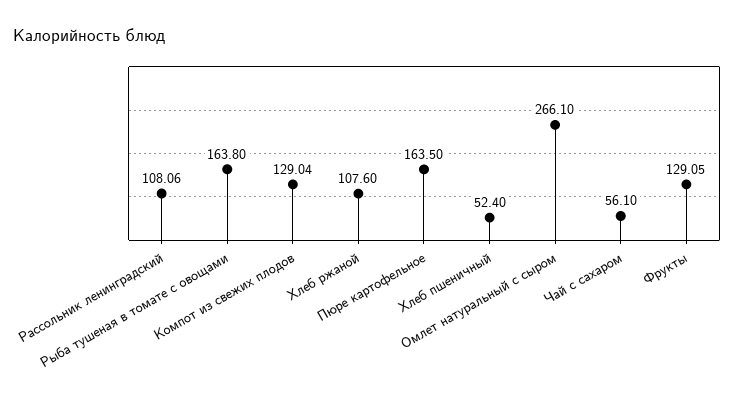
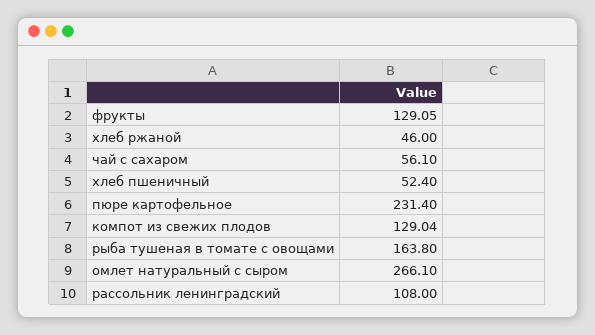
  {
-   "Рассольник ленинградский": 108.06,
+   "Рассольник ленинградский": 108,
    "Рыба тушеная в томате с овощами": 163.8,
    "Компот из свежих плодов": 129.04,
-   "Хлеб ржаной": 107.6,
+   "Хлеб ржаной": 46,
-   "Пюре картофельное": 163.5,
+   "Пюре картофельное": 231.4,
    "Хлеб пшеничный": 52.4,
    "Омлет натуральный с сыром": 266.1,
    "Чай с сахаром": 56.1,
    "Фрукты": 129.05
  }

